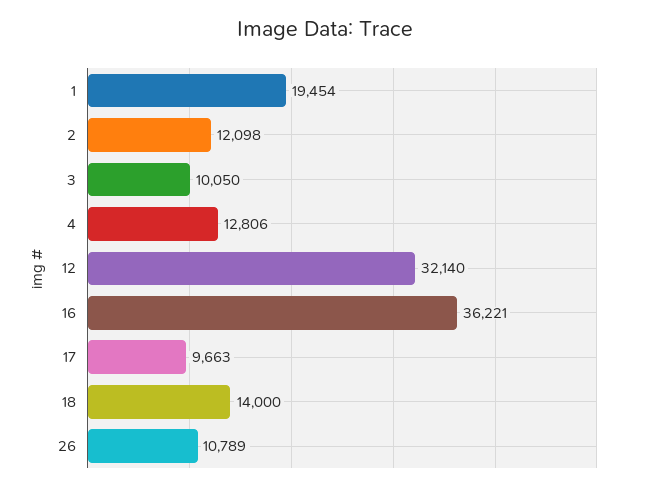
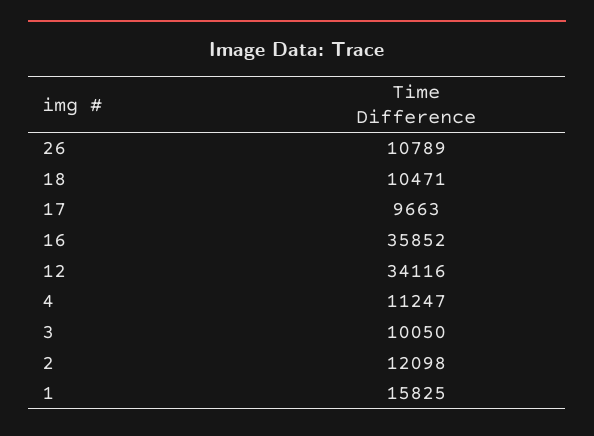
  {
-   "1": 19454,
+   "1": 15825,
    "2": 12098,
    "3": 10050,
-   "4": 12806,
+   "4": 11247,
-   "12": 32140,
+   "12": 34116,
-   "16": 36221,
+   "16": 35852,
    "17": 9663,
-   "18": 14000,
+   "18": 10471,
    "26": 10789
  }

